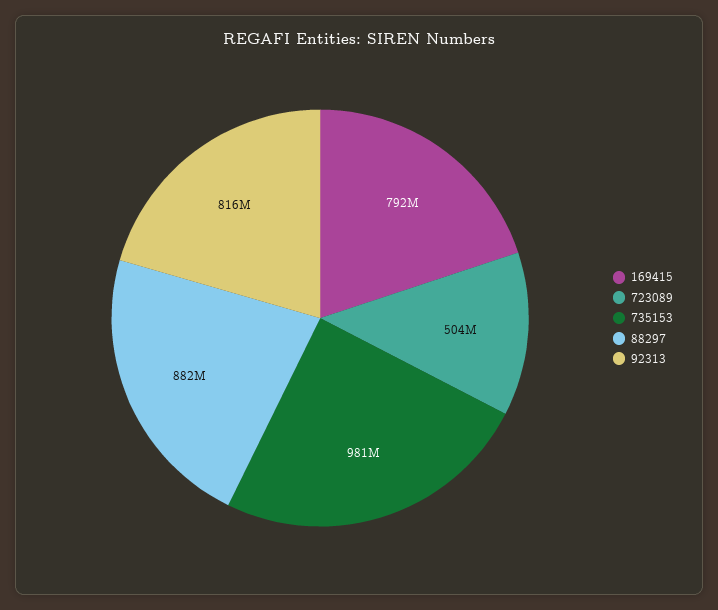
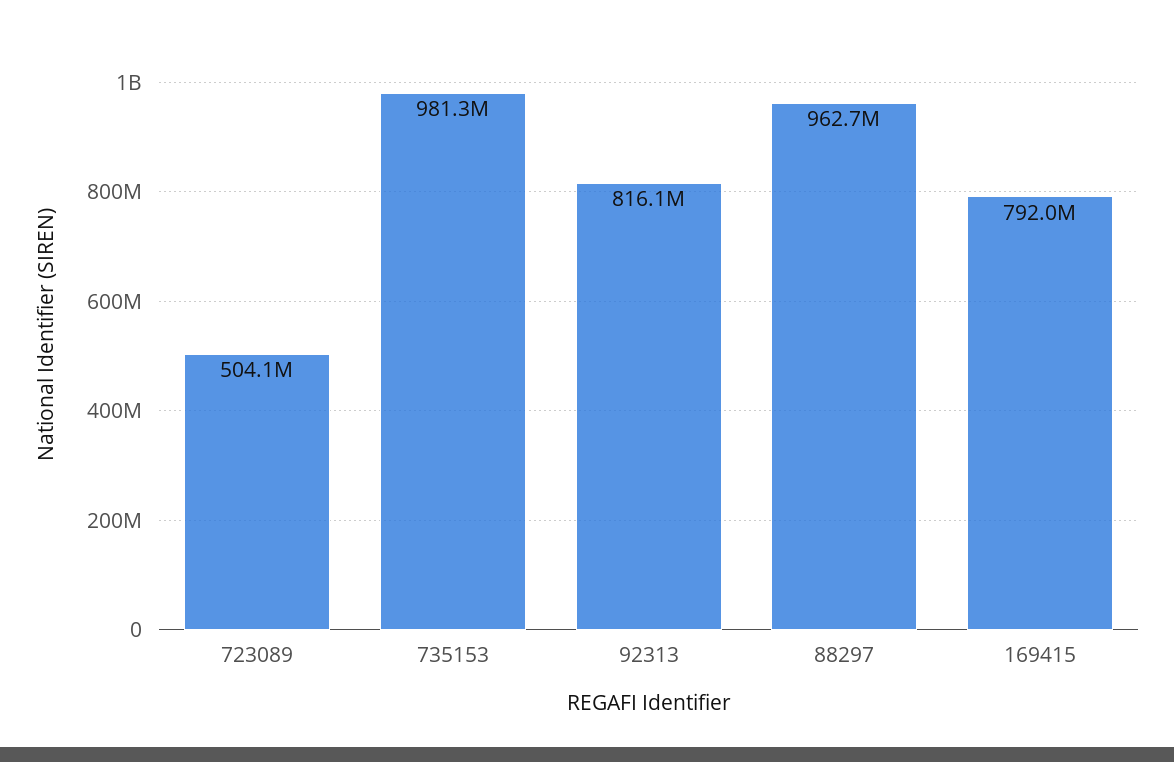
  {
    "169415": 792000000,
    "723089": 504100000,
    "735153": 981300000,
-   "88297": 882000000,
+   "88297": 962700000,
    "92313": 816100000
  }

